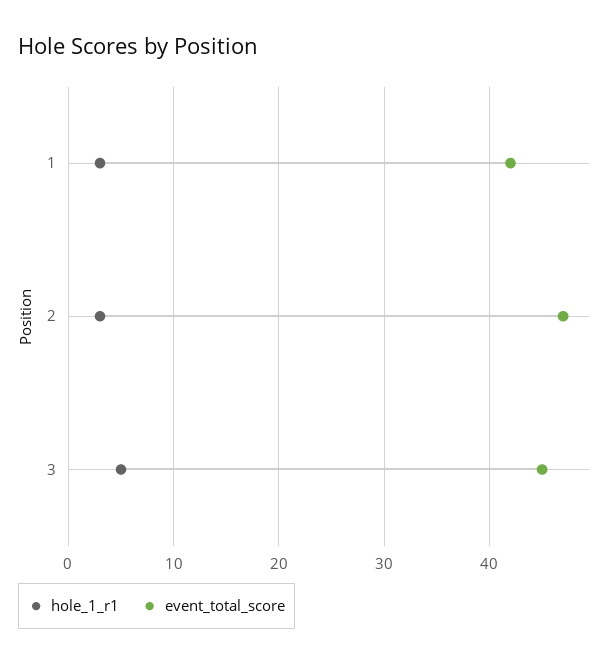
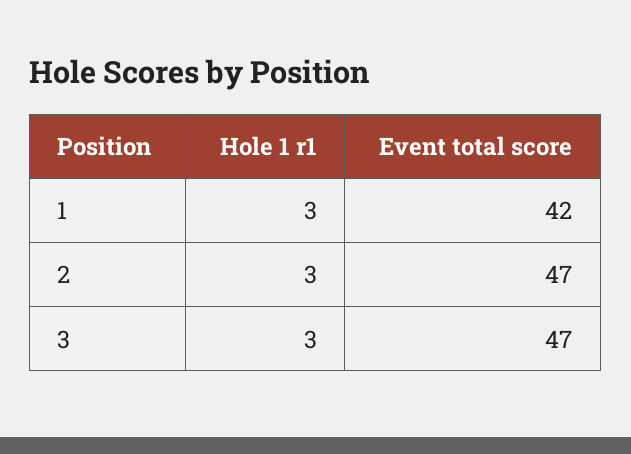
  {
    "hole_1_r1": {
      "1": 3,
      "2": 3,
-     "3": 5
+     "3": 3
    },
    "event_total_score": {
      "1": 42,
      "2": 47,
-     "3": 45
+     "3": 47
    }
  }

